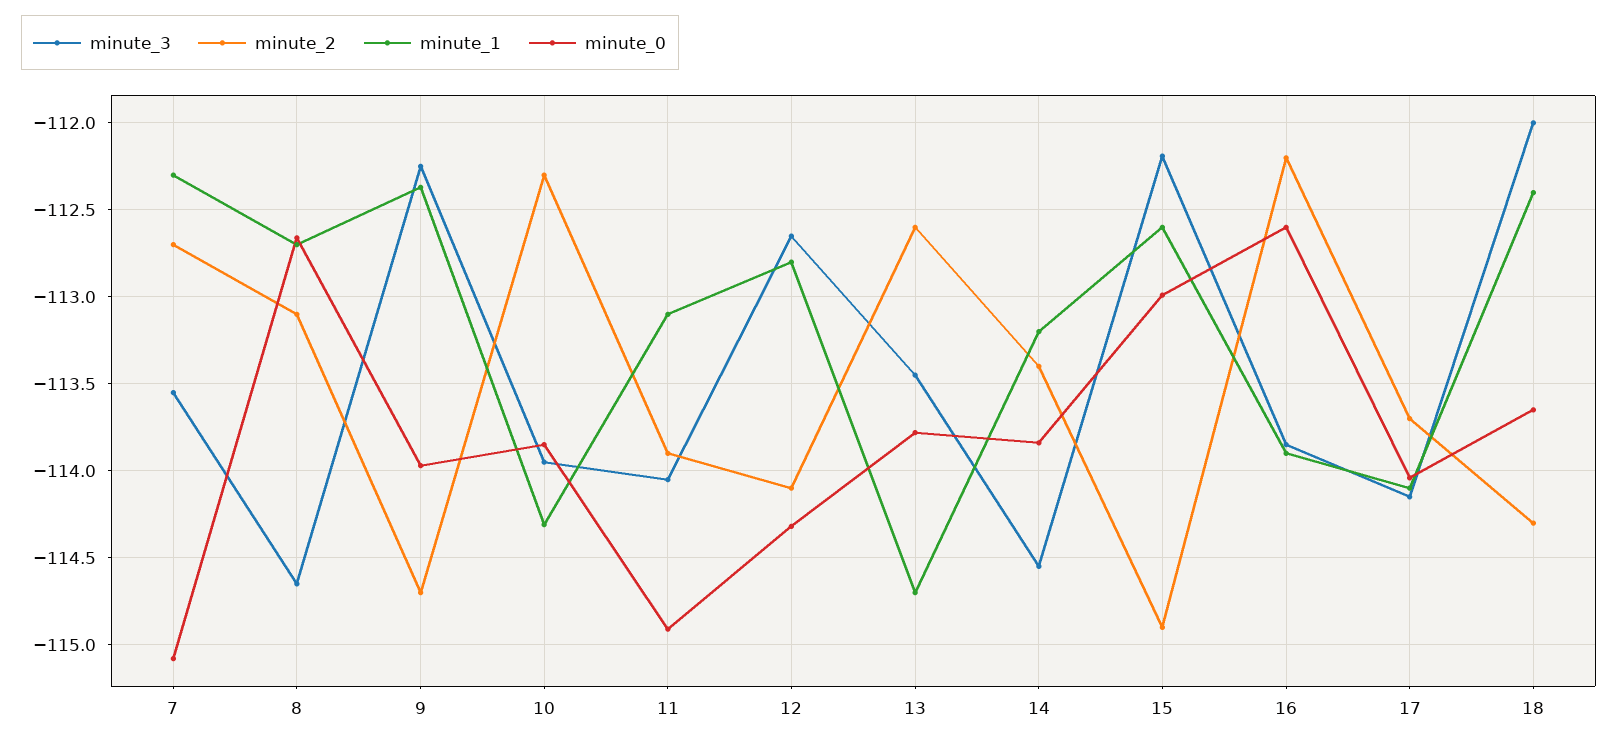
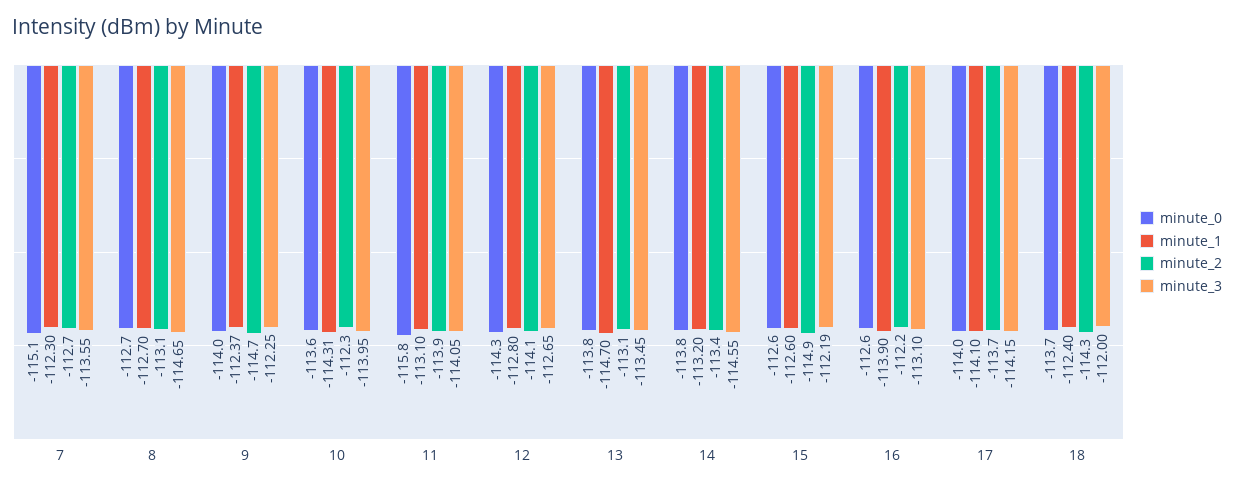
  {
    "minute_3": {
      "7": -113.55,
      "8": -114.65,
      "9": -112.25,
      "10": -113.95,
      "11": -114.05,
      "12": -112.65,
      "13": -113.45,
      "14": -114.55,
      "15": -112.19,
-     "16": -113.85,
+     "16": -113.1,
      "17": -114.15,
      "18": -112
    },
    "minute_2": {
      "7": -112.7,
      "8": -113.1,
      "9": -114.7,
      "10": -112.3,
      "11": -113.9,
      "12": -114.1,
-     "13": -112.6,
+     "13": -113.1,
      "14": -113.4,
      "15": -114.9,
      "16": -112.2,
      "17": -113.7,
      "18": -114.3
    },
    "minute_1": {
      "7": -112.3,
      "8": -112.7,
      "9": -112.37,
      "10": -114.31,
      "11": -113.1,
      "12": -112.8,
      "13": -114.7,
      "14": -113.2,
      "15": -112.6,
      "16": -113.9,
      "17": -114.1,
      "18": -112.4
    },
    "minute_0": {
      "7": -115.1,
      "8": -112.7,
      "9": -114,
-     "10": -113.85,
+     "10": -113.6,
-     "11": -114.9,
+     "11": -115.8,
      "12": -114.3,
      "13": -113.8,
      "14": -113.8,
-     "15": -113,
+     "15": -112.6,
      "16": -112.6,
      "17": -114,
      "18": -113.7
    }
  }

